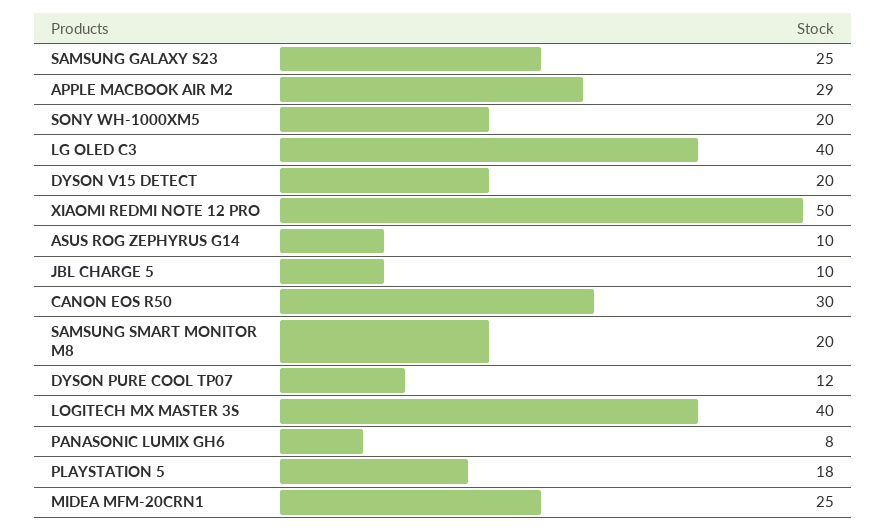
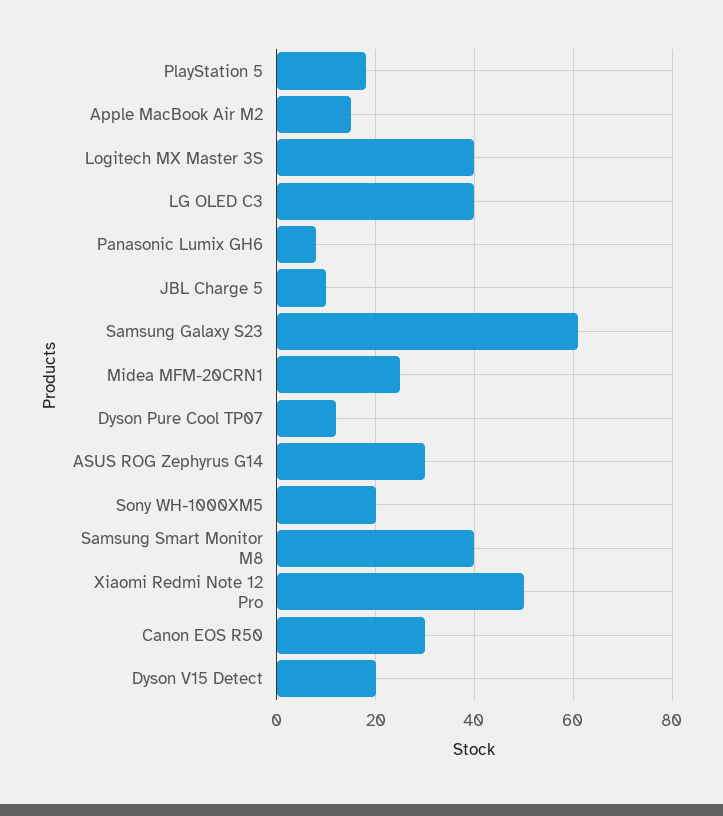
  {
-   "SAMSUNG GALAXY S23": 25,
+   "SAMSUNG GALAXY S23": 60,
-   "APPLE MACBOOK AIR M2": 29,
+   "APPLE MACBOOK AIR M2": 15,
    "SONY WH-1000XM5": 20,
    "LG OLED C3": 40,
    "DYSON V15 DETECT": 20,
    "XIAOMI REDMI NOTE 12 PRO": 50,
-   "ASUS ROG ZEPHYRUS G14": 10,
+   "ASUS ROG ZEPHYRUS G14": 30,
    "JBL CHARGE 5": 10,
    "CANON EOS R50": 30,
-   "SAMSUNG SMART MONITOR M8": 20,
+   "SAMSUNG SMART MONITOR M8": 40,
    "DYSON PURE COOL TP07": 12,
    "LOGITECH MX MASTER 3S": 40,
    "PANASONIC LUMIX GH6": 8,
    "PLAYSTATION 5": 18,
    "MIDEA MFM-20CRN1": 25
  }

